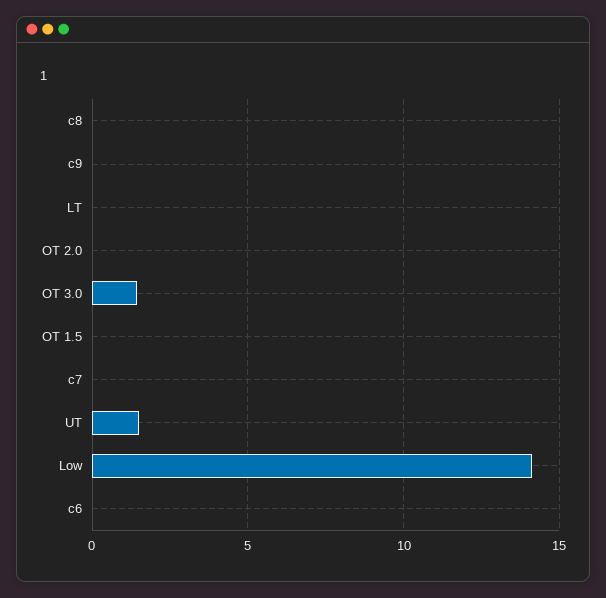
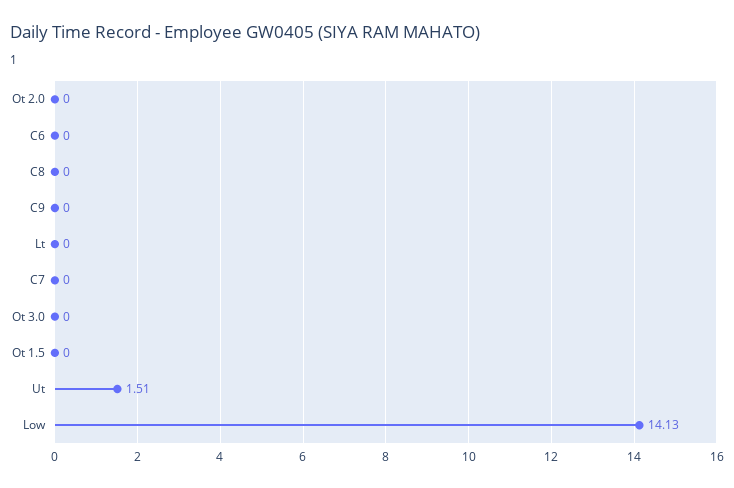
  {
    "c8": 0,
    "c9": 0,
    "LT": 0,
    "OT 2.0": 0,
-   "OT 3.0": 1.5,
+   "OT 3.0": 0,
    "OT 1.5": 0,
    "c7": 0,
    "UT": 1.51,
    "Low": 14.13,
    "c6": 0
  }

